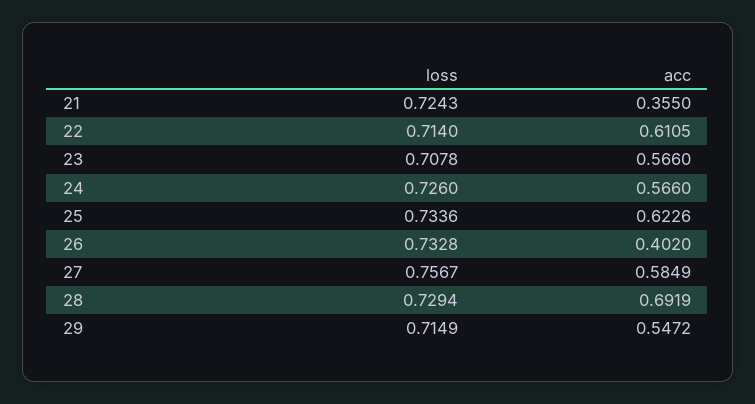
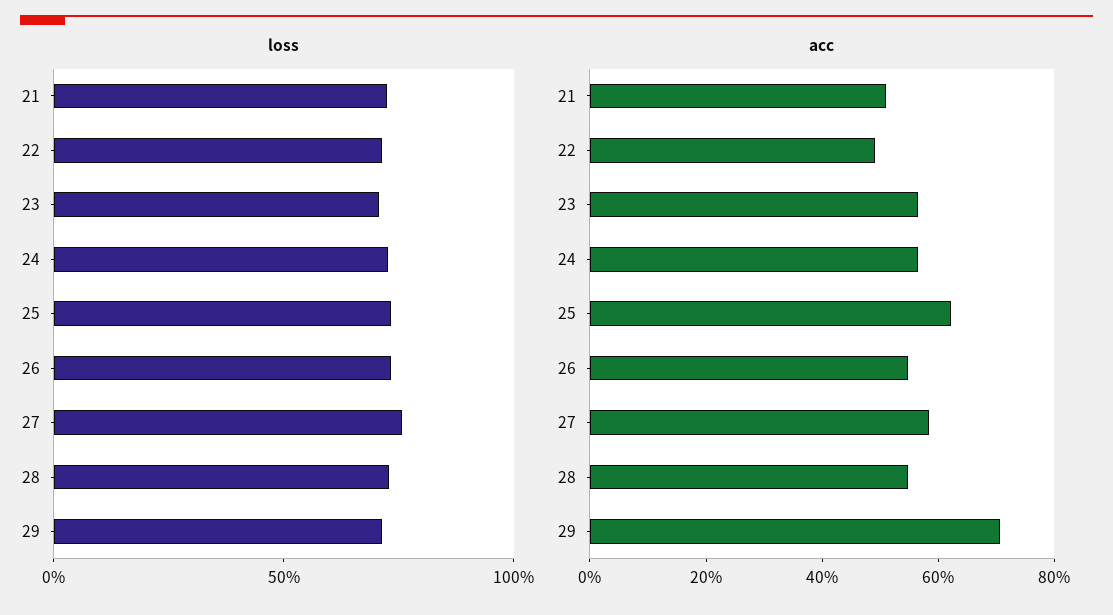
  {
    "loss": {
      "21": 0.7243,
      "22": 0.714,
      "23": 0.7078,
      "24": 0.726,
      "25": 0.7336,
      "26": 0.7328,
      "27": 0.7567,
      "28": 0.7294,
      "29": 0.7149
    },
    "acc": {
-     "21": 0.355,
+     "21": 0.5,
-     "22": 0.6105,
+     "22": 0.5,
      "23": 0.566,
      "24": 0.566,
      "25": 0.6226,
-     "26": 0.402,
+     "26": 0.55,
      "27": 0.5849,
-     "28": 0.6919,
+     "28": 0.55,
-     "29": 0.5472
+     "29": 0.7
    }
  }

